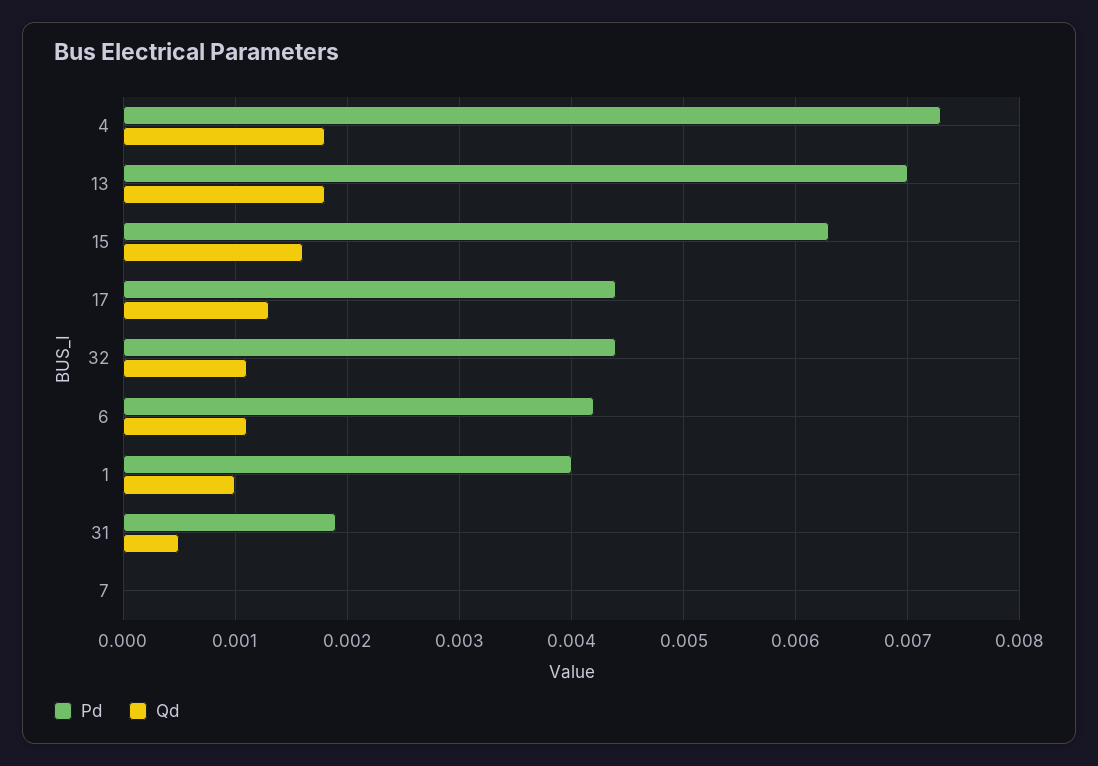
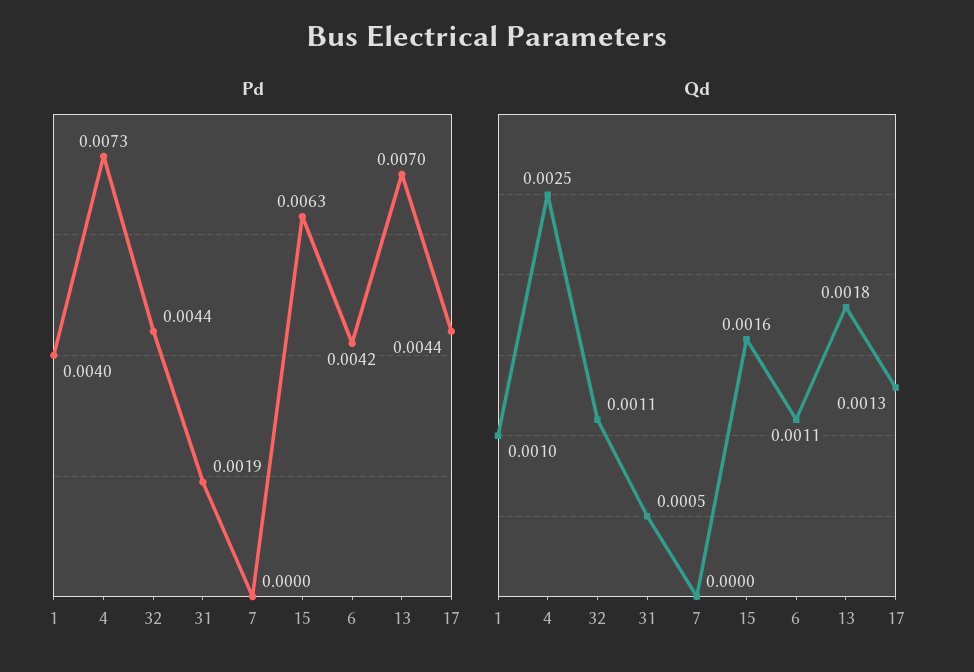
  {
    "Pd": {
      "4": 0.0073,
      "13": 0.007,
      "15": 0.0063,
      "17": 0.0044,
      "32": 0.0044,
      "6": 0.0042,
      "1": 0.004,
      "31": 0.0019,
      "7": 0
    },
    "Qd": {
-     "4": 0.0018,
+     "4": 0.0025,
      "13": 0.0018,
      "15": 0.0016,
      "17": 0.0013,
      "32": 0.0011,
      "6": 0.0011,
      "1": 0.001,
      "31": 0.0005,
      "7": 0
    }
  }

